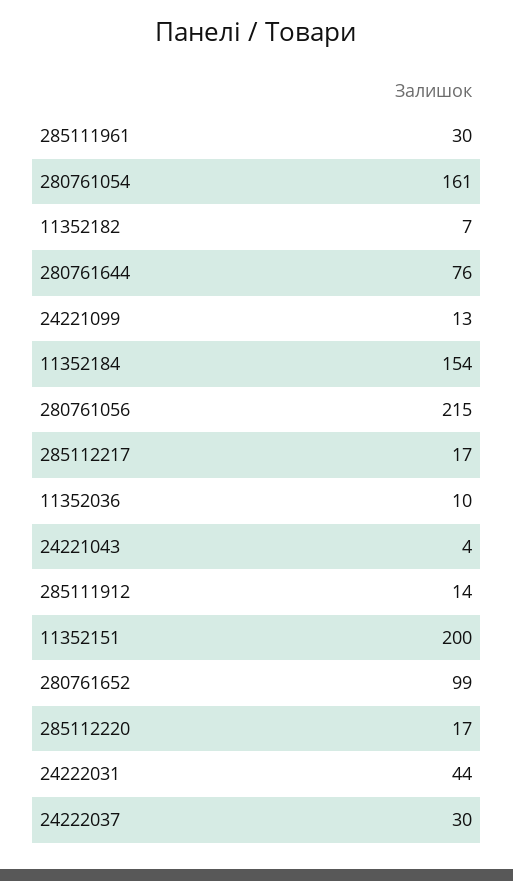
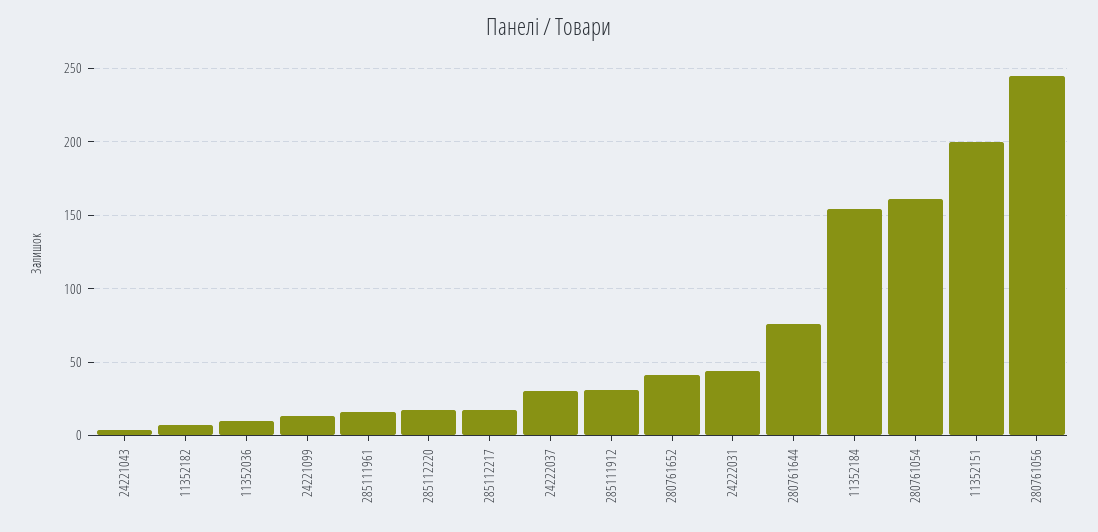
  {
-   "285111961": 30,
+   "285111961": 15,
    "280761054": 161,
    "11352182": 7,
    "280761644": 76,
    "24221099": 13,
    "11352184": 154,
-   "280761056": 215,
+   "280761056": 245,
    "285112217": 17,
    "11352036": 10,
    "24221043": 4,
-   "285111912": 14,
+   "285111912": 30,
    "11352151": 200,
-   "280761652": 99,
+   "280761652": 40,
    "285112220": 17,
    "24222031": 44,
    "24222037": 30
  }

